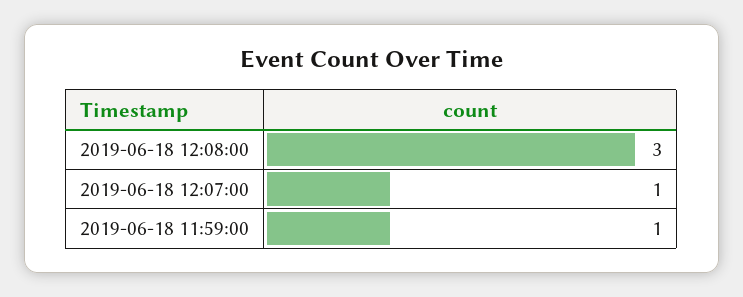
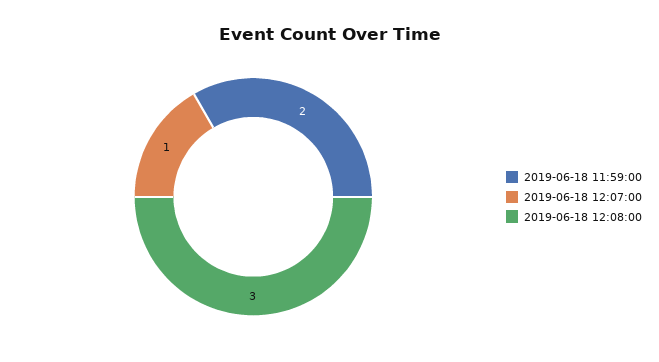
  {
    "2019-06-18 12:08:00": 3,
    "2019-06-18 12:07:00": 1,
-   "2019-06-18 11:59:00": 1
+   "2019-06-18 11:59:00": 2
  }

